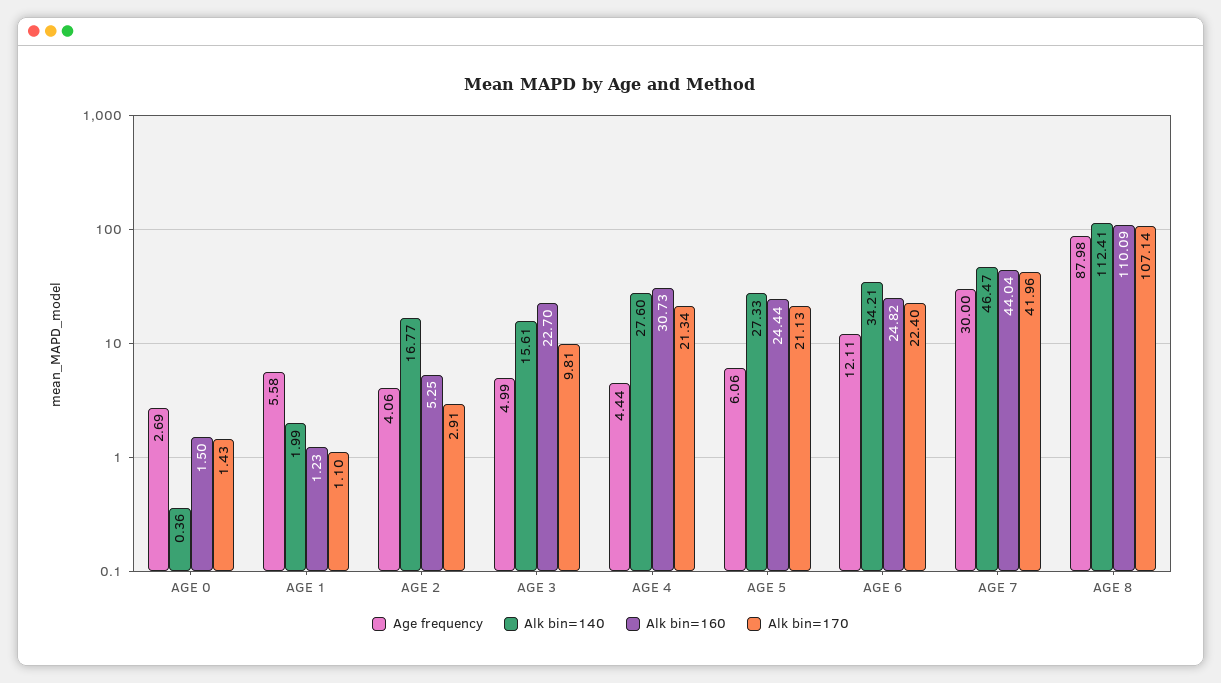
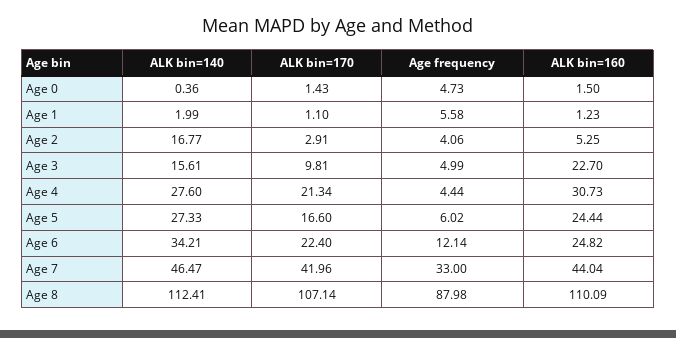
  {
    "Age frequency": {
-     "AGE 0": 2.69,
+     "AGE 0": 4.73,
      "AGE 1": 5.58,
      "AGE 2": 4.06,
      "AGE 3": 4.99,
      "AGE 4": 4.44,
-     "AGE 5": 6.06,
+     "AGE 5": 6.02,
-     "AGE 6": 12.11,
+     "AGE 6": 12.14,
-     "AGE 7": 30,
+     "AGE 7": 33,
      "AGE 8": 87.98
    },
    "Alk bin=140": {
      "AGE 0": 0.36,
      "AGE 1": 1.99,
      "AGE 2": 16.77,
      "AGE 3": 15.61,
      "AGE 4": 27.6,
      "AGE 5": 27.33,
      "AGE 6": 34.21,
      "AGE 7": 46.47,
      "AGE 8": 112.41
    },
    "Alk bin=160": {
      "AGE 0": 1.5,
      "AGE 1": 1.23,
      "AGE 2": 5.25,
      "AGE 3": 22.7,
      "AGE 4": 30.73,
      "AGE 5": 24.44,
      "AGE 6": 24.82,
      "AGE 7": 44.04,
      "AGE 8": 110.09
    },
    "Alk bin=170": {
      "AGE 0": 1.43,
      "AGE 1": 1.1,
      "AGE 2": 2.91,
      "AGE 3": 9.81,
      "AGE 4": 21.34,
-     "AGE 5": 21.13,
+     "AGE 5": 16.6,
      "AGE 6": 22.4,
      "AGE 7": 41.96,
      "AGE 8": 107.14
    }
  }

